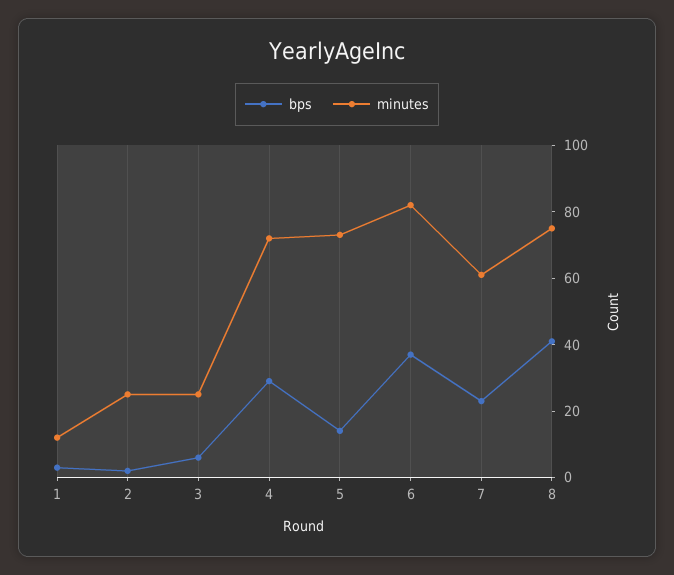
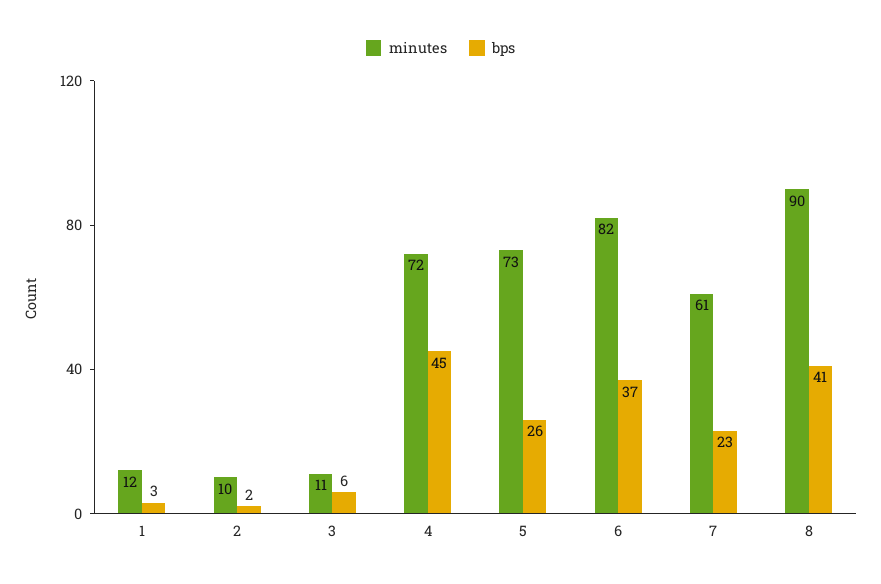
  {
    "bps": {
      "1": 3,
      "2": 2,
      "3": 6,
-     "4": 30,
+     "4": 45,
-     "5": 15,
+     "5": 26,
      "6": 37,
      "7": 23,
      "8": 41
    },
    "minutes": {
      "1": 12,
-     "2": 25,
+     "2": 10,
-     "3": 25,
+     "3": 11,
      "4": 72,
      "5": 73,
      "6": 82,
      "7": 61,
-     "8": 75
+     "8": 90
    }
  }

